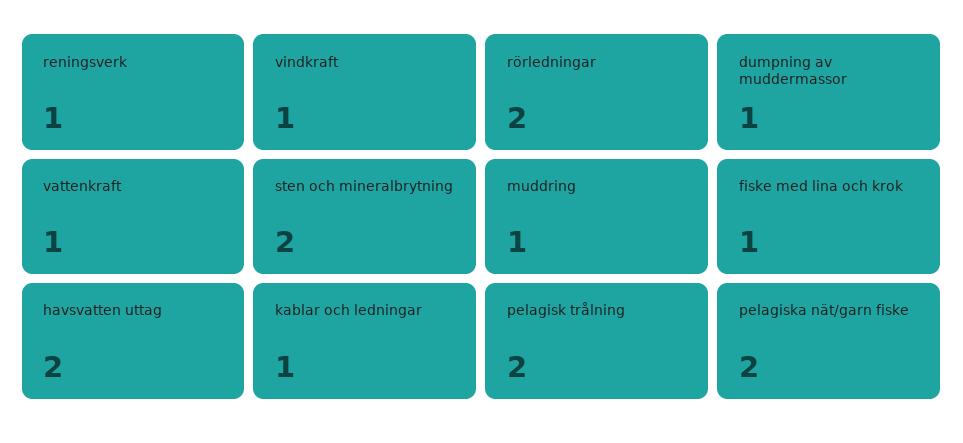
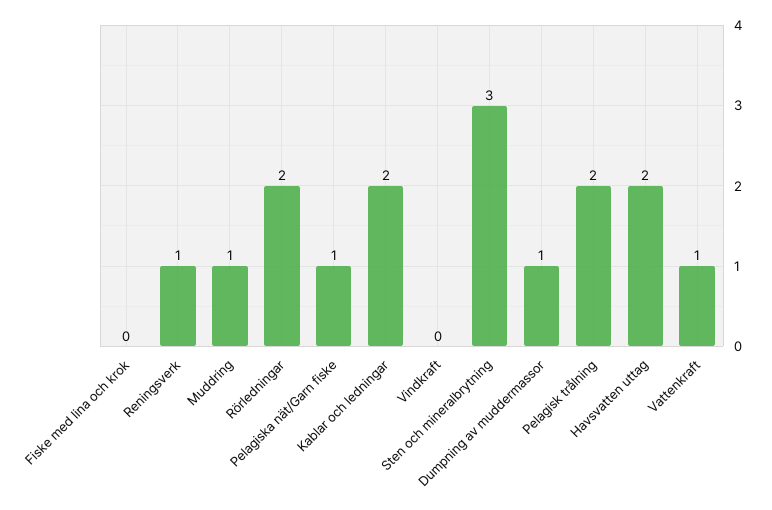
  {
    "reningsverk": 1,
-   "vindkraft": 1,
+   "vindkraft": 0,
    "rörledningar": 2,
    "dumpning av muddermassor": 1,
    "vattenkraft": 1,
-   "sten och mineralbrytning": 2,
+   "sten och mineralbrytning": 3,
    "muddring": 1,
-   "fiske med lina och krok": 1,
+   "fiske med lina och krok": 0,
    "havsvatten uttag": 2,
-   "kablar och ledningar": 1,
+   "kablar och ledningar": 2,
    "pelagisk trålning": 2,
-   "pelagiska nät/garn fiske": 2
+   "pelagiska nät/garn fiske": 1
  }

